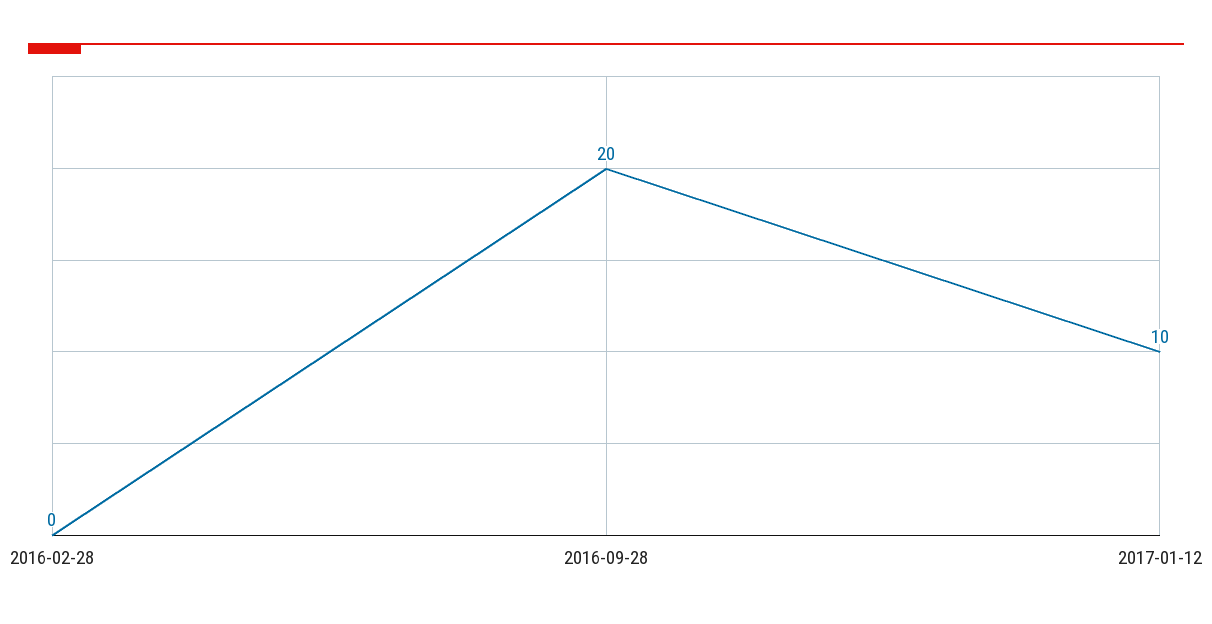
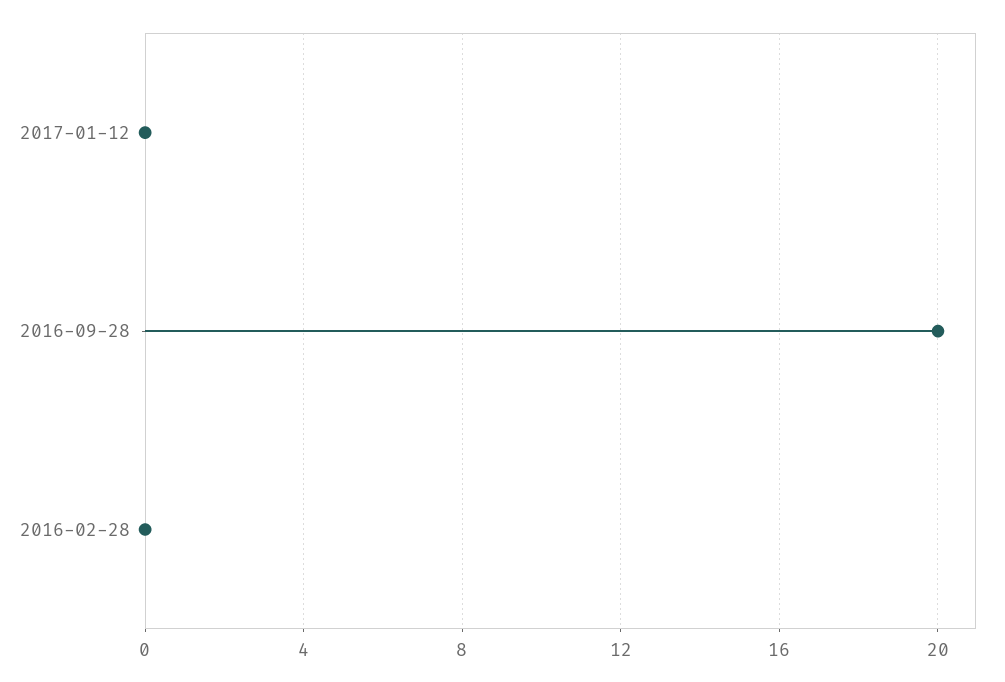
  {
    "2016-02-28": 0,
    "2016-09-28": 20,
-   "2017-01-12": 10
+   "2017-01-12": 0
  }

